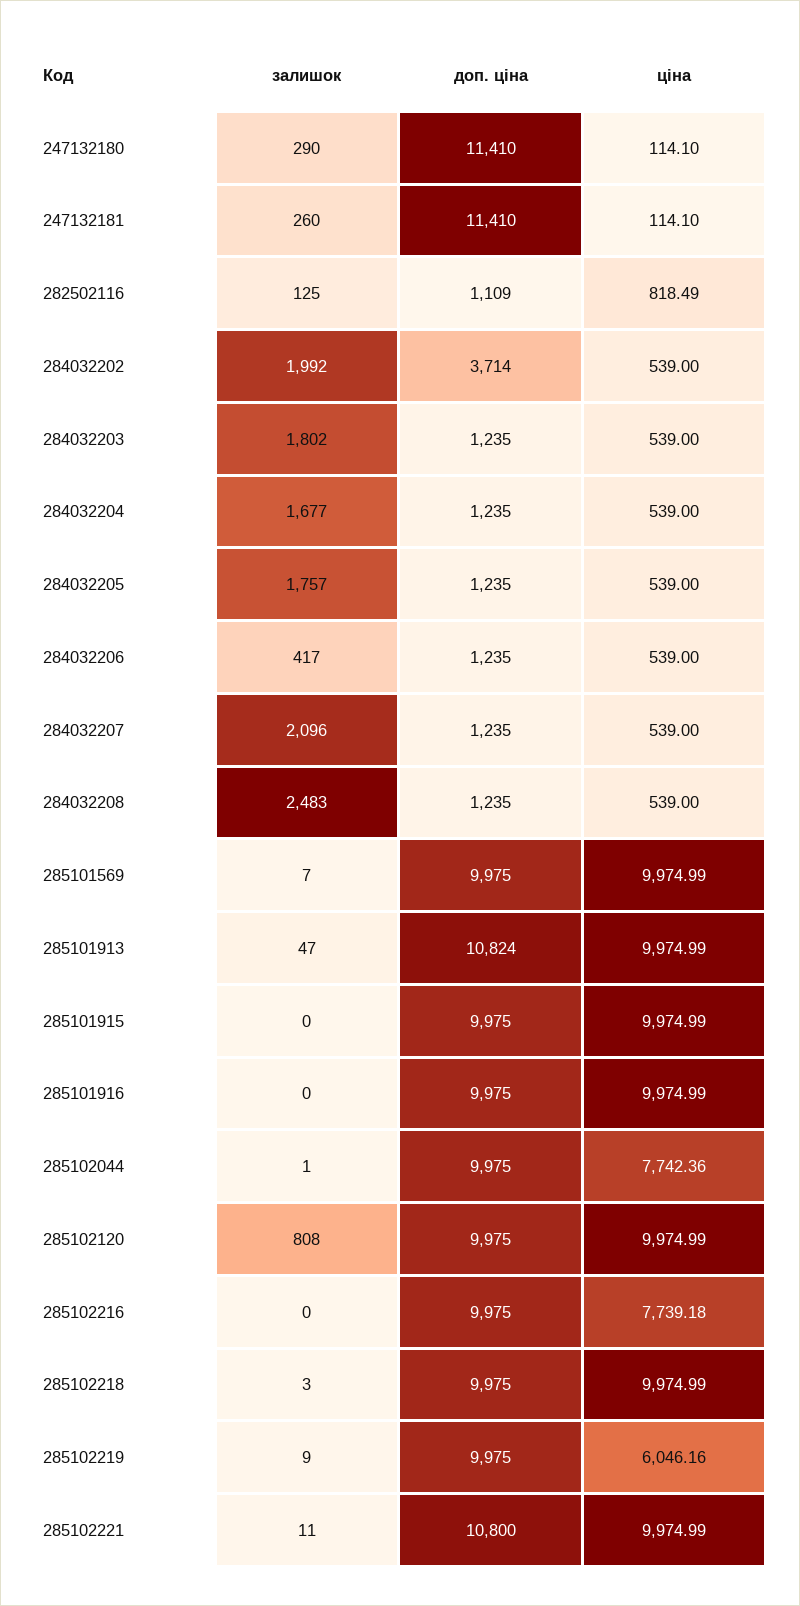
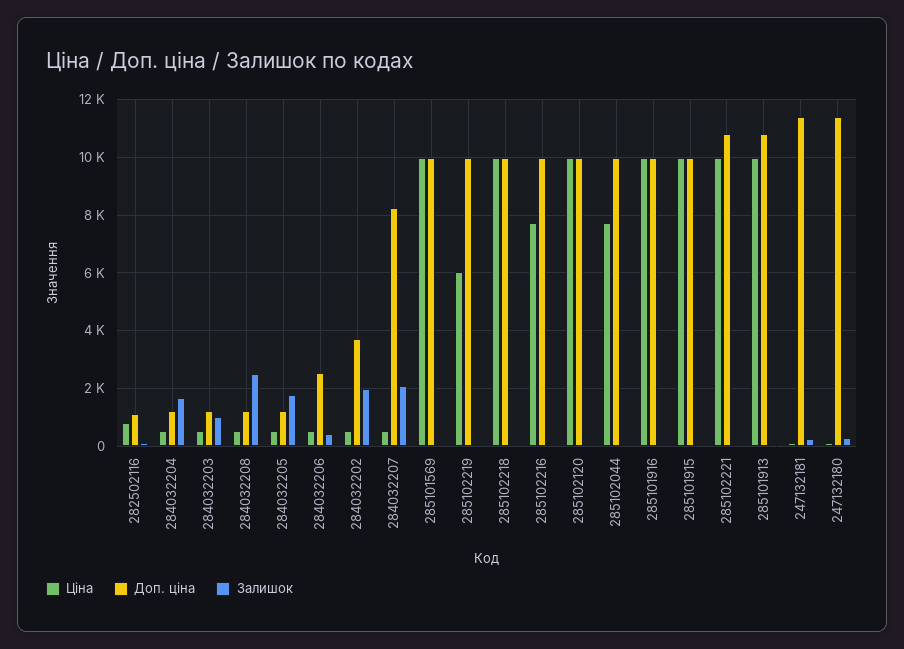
  {
    "залишок": {
      "247132180": 290,
      "247132181": 260,
      "282502116": 125,
      "284032202": 1992,
-     "284032203": 1802,
+     "284032203": 1000,
      "284032204": 1677,
      "284032205": 1757,
      "284032206": 417,
      "284032207": 2096,
      "284032208": 2483,
      "285101569": 7,
      "285101913": 47,
      "285101915": 0,
      "285101916": 0,
      "285102044": 1,
-     "285102120": 808,
+     "285102120": 0,
      "285102216": 0,
      "285102218": 3,
      "285102219": 9,
      "285102221": 11
    },
    "доп. ціна": {
      "247132180": 11410,
      "247132181": 11410,
      "282502116": 1109,
      "284032202": 3714,
      "284032203": 1235,
      "284032204": 1235,
      "284032205": 1235,
-     "284032206": 1235,
+     "284032206": 2500,
-     "284032207": 1235,
+     "284032207": 8250,
      "284032208": 1235,
      "285101569": 9975,
      "285101913": 10824,
      "285101915": 9975,
      "285101916": 9975,
      "285102044": 9975,
      "285102120": 9975,
      "285102216": 9975,
      "285102218": 9975,
      "285102219": 9975,
      "285102221": 10800
    },
    "ціна": {
      "247132180": 114.1,
      "247132181": 114.1,
      "282502116": 818.49,
      "284032202": 539,
      "284032203": 539,
      "284032204": 539,
      "284032205": 539,
      "284032206": 539,
      "284032207": 539,
      "284032208": 539,
      "285101569": 9974.99,
      "285101913": 9974.99,
      "285101915": 9974.99,
      "285101916": 9974.99,
      "285102044": 7742.36,
      "285102120": 9974.99,
      "285102216": 7739.18,
      "285102218": 9974.99,
      "285102219": 6046.16,
      "285102221": 9974.99
    }
  }

